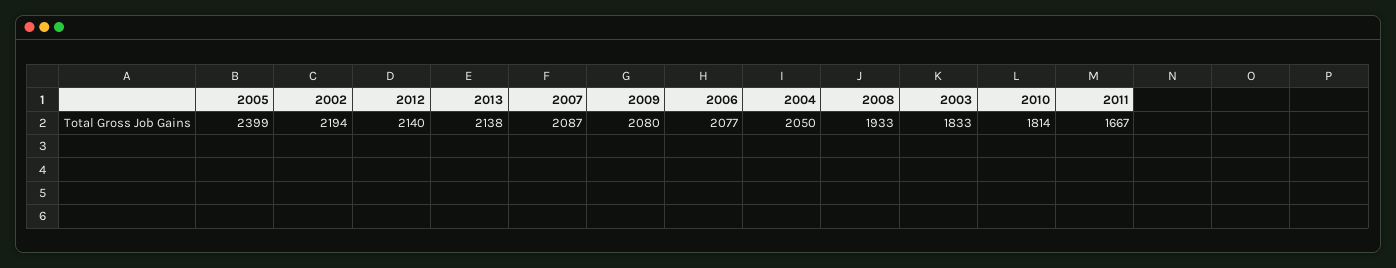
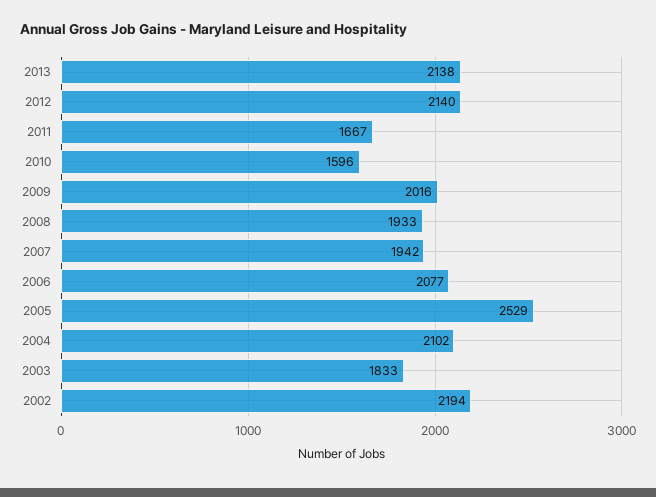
  {
-   "2005": 2399,
+   "2005": 2529,
    "2002": 2194,
    "2012": 2140,
    "2013": 2138,
-   "2007": 2087,
+   "2007": 1942,
-   "2009": 2080,
+   "2009": 2016,
    "2006": 2077,
-   "2004": 2050,
+   "2004": 2102,
    "2008": 1933,
    "2003": 1833,
-   "2010": 1814,
+   "2010": 1596,
    "2011": 1667
  }

